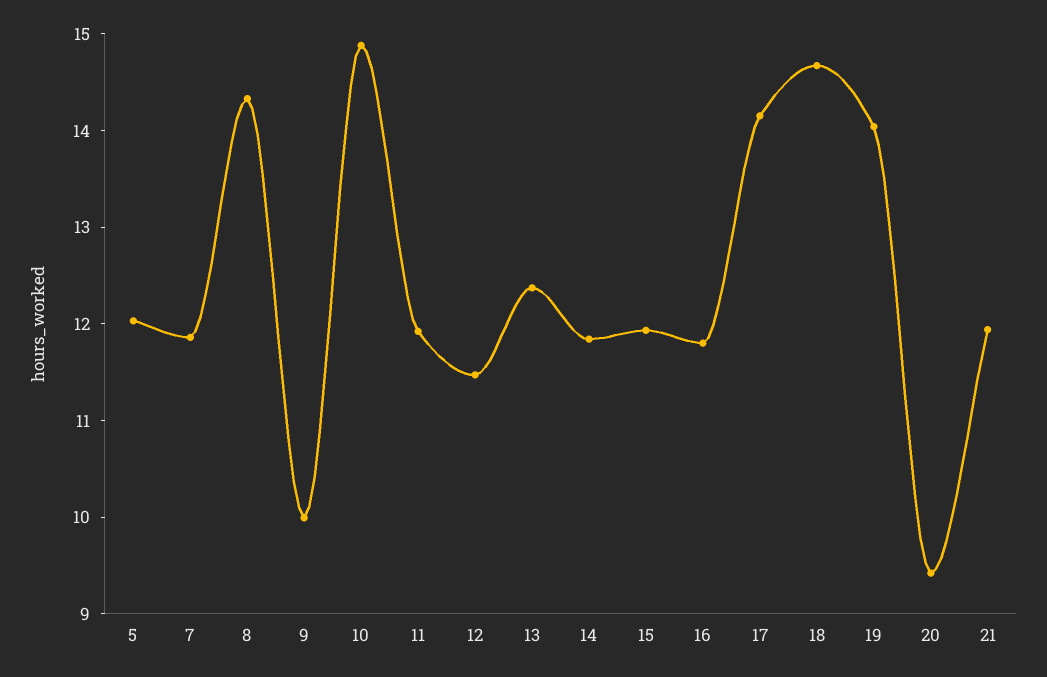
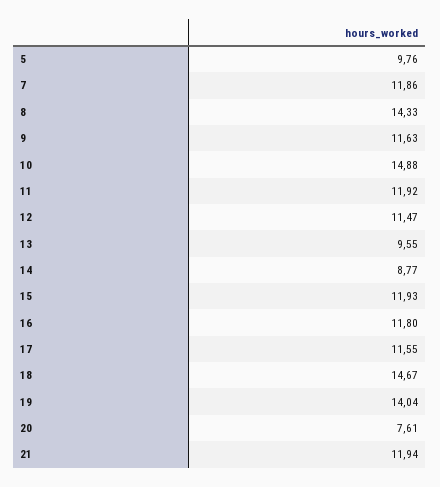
  {
-   "5": 12,
+   "5": 9.76,
    "7": 11.86,
    "8": 14.33,
-   "9": 10,
+   "9": 11.63,
    "10": 14.88,
    "11": 11.92,
    "12": 11.47,
-   "13": 12.4,
+   "13": 9.55,
-   "14": 11.8,
+   "14": 8.77,
    "15": 11.93,
    "16": 11.8,
-   "17": 14.2,
+   "17": 11.55,
    "18": 14.67,
    "19": 14.04,
-   "20": 9.4,
+   "20": 7.61,
    "21": 11.94
  }

